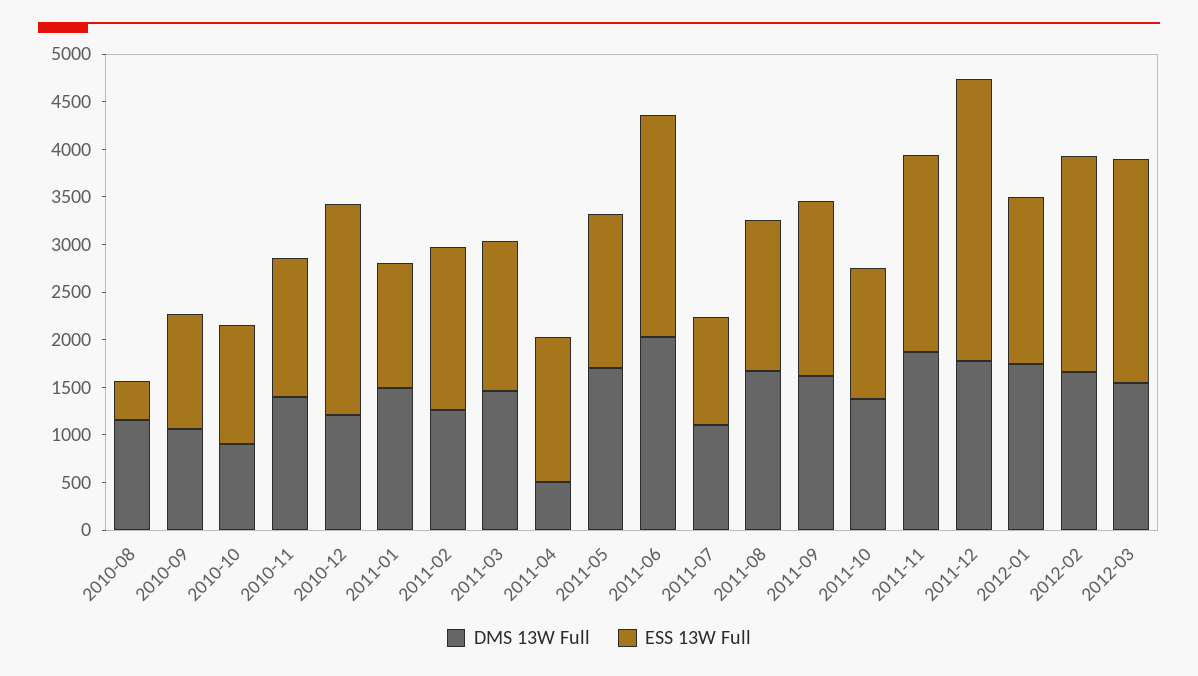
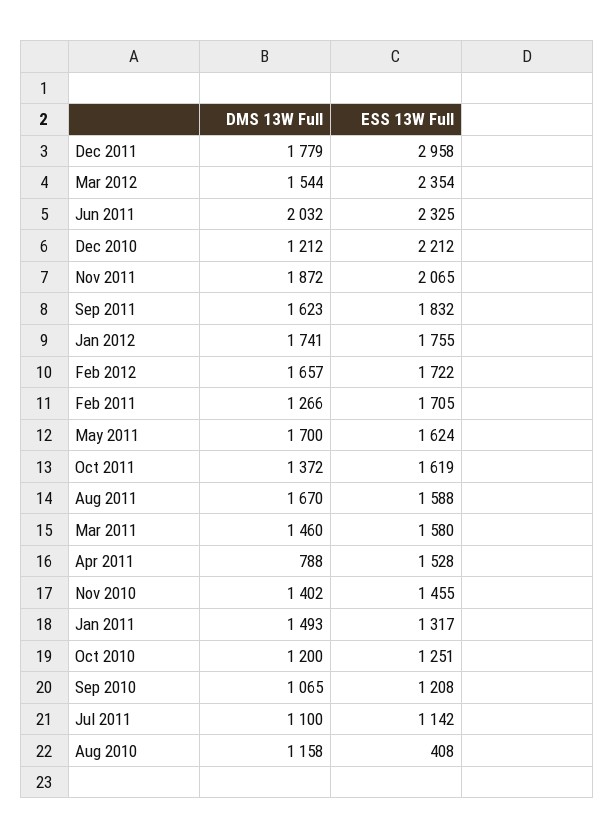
  {
    "DMS 13W Full": {
      "2010-08": 1158,
      "2010-09": 1065,
-     "2010-10": 900,
+     "2010-10": 1200,
      "2010-11": 1402,
      "2010-12": 1212,
      "2011-01": 1493,
      "2011-02": 1266,
      "2011-03": 1460,
-     "2011-04": 500,
+     "2011-04": 788,
      "2011-05": 1700,
      "2011-06": 2032,
      "2011-07": 1100,
      "2011-08": 1670,
      "2011-09": 1623,
      "2011-10": 1372,
      "2011-11": 1872,
      "2011-12": 1779,
      "2012-01": 1741,
      "2012-02": 1657,
      "2012-03": 1544
    },
    "ESS 13W Full": {
      "2010-08": 408,
      "2010-09": 1208,
      "2010-10": 1251,
      "2010-11": 1455,
      "2010-12": 2212,
      "2011-01": 1317,
      "2011-02": 1705,
      "2011-03": 1580,
      "2011-04": 1528,
      "2011-05": 1624,
      "2011-06": 2325,
      "2011-07": 1142,
      "2011-08": 1588,
      "2011-09": 1832,
-     "2011-10": 1400,
+     "2011-10": 1619,
      "2011-11": 2065,
      "2011-12": 2958,
      "2012-01": 1755,
-     "2012-02": 2300,
+     "2012-02": 1722,
      "2012-03": 2354
    }
  }

